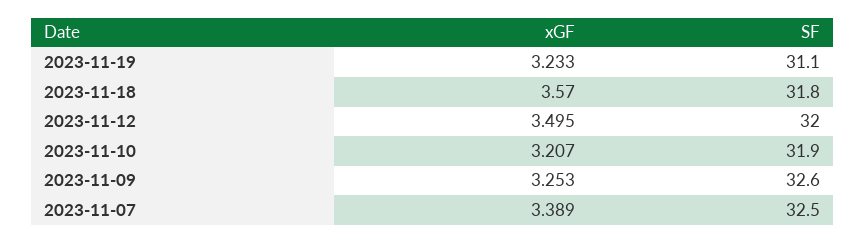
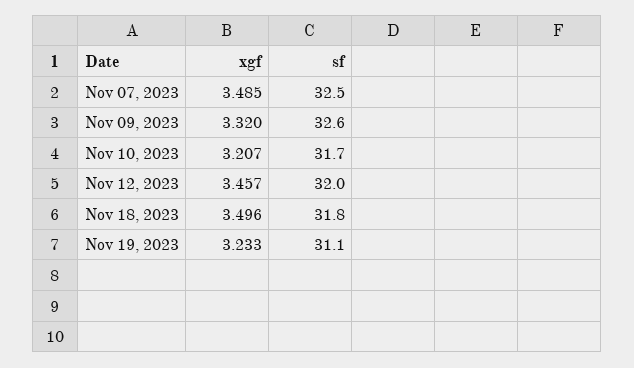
  {
    "xGF": {
      "2023-11-19": 3.233,
-     "2023-11-18": 3.57,
+     "2023-11-18": 3.496,
-     "2023-11-12": 3.495,
+     "2023-11-12": 3.457,
      "2023-11-10": 3.207,
-     "2023-11-09": 3.253,
+     "2023-11-09": 3.32,
-     "2023-11-07": 3.389
+     "2023-11-07": 3.485
    },
    "SF": {
      "2023-11-19": 31.1,
      "2023-11-18": 31.8,
      "2023-11-12": 32,
-     "2023-11-10": 31.9,
+     "2023-11-10": 31.7,
      "2023-11-09": 32.6,
      "2023-11-07": 32.5
    }
  }

